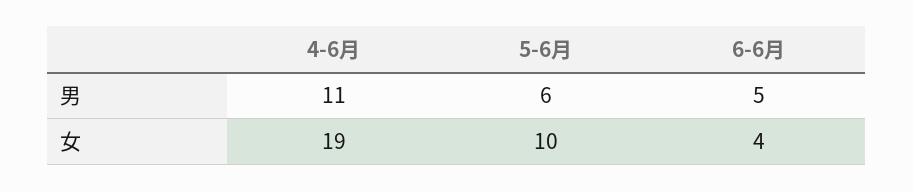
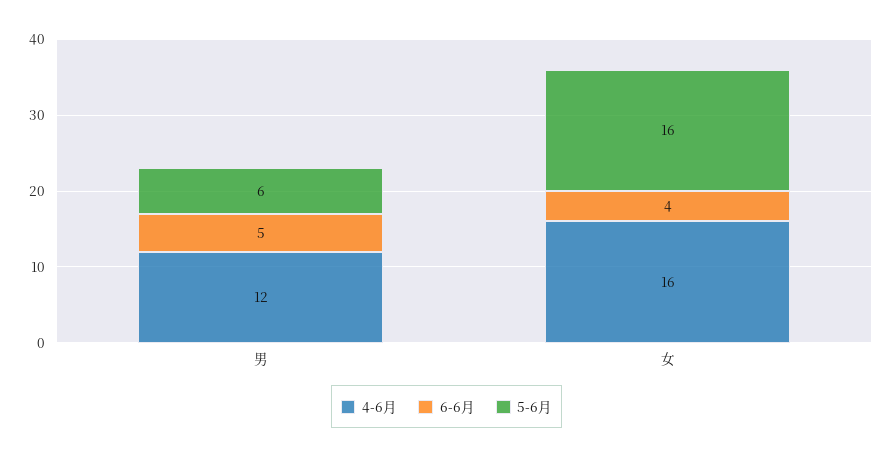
  {
    "4-6月": {
-     "男": 11,
+     "男": 12,
-     "女": 19
+     "女": 16
    },
    "5-6月": {
      "男": 6,
-     "女": 10
+     "女": 16
    },
    "6-6月": {
      "男": 5,
      "女": 4
    }
  }

